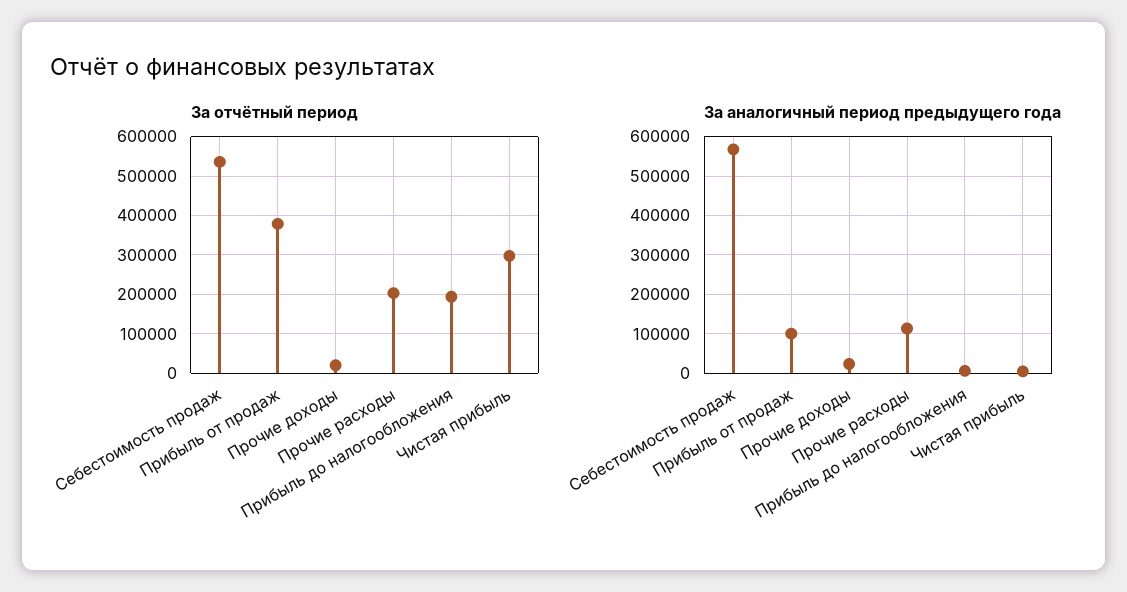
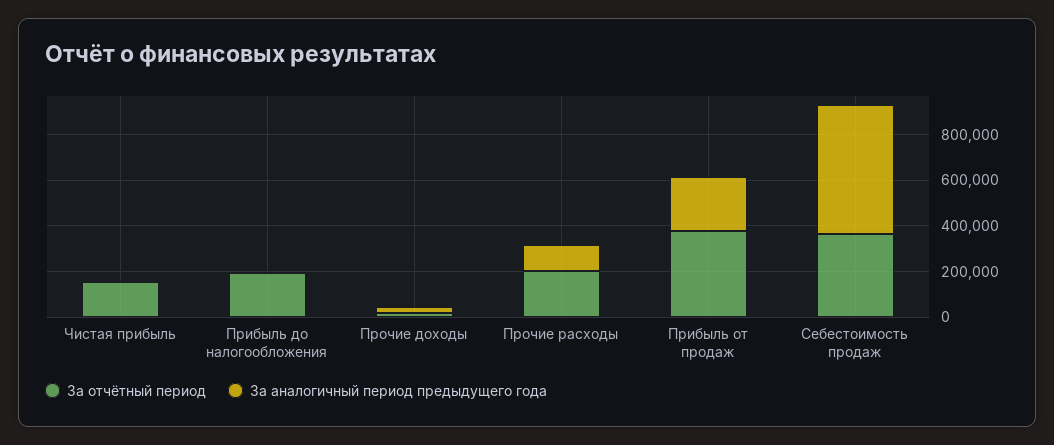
  {
    "За отчётный период": {
-     "Себестоимость продаж": 540000,
+     "Себестоимость продаж": 350000,
      "Прибыль от продаж": 380000,
      "Прочие доходы": 20000,
      "Прочие расходы": 200000,
      "Прибыль до налогообложения": 200000,
-     "Чистая прибыль": 300000
+     "Чистая прибыль": 150000
    },
    "За аналогичный период предыдущего года": {
      "Себестоимость продаж": 560000,
-     "Прибыль от продаж": 100000,
+     "Прибыль от продаж": 250000,
      "Прочие доходы": 20000,
      "Прочие расходы": 120000,
      "Прибыль до налогообложения": 0,
      "Чистая прибыль": 0
    }
  }

